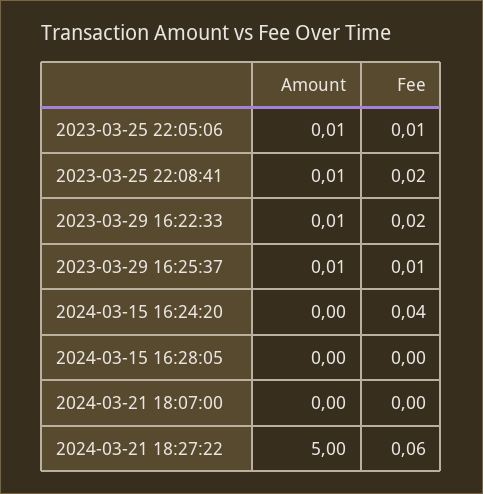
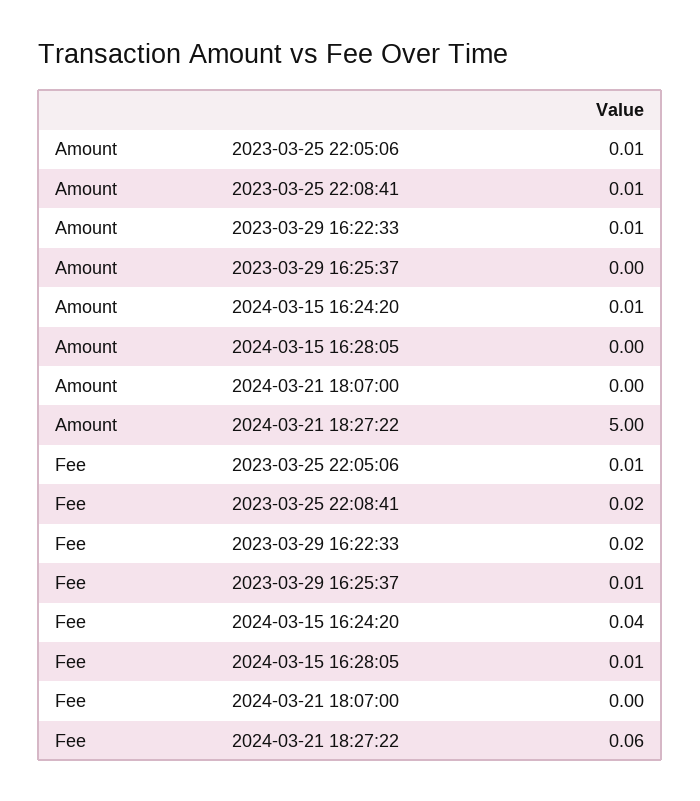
  {
    "Amount": {
      "2023-03-25 22:05:06": 0.01,
      "2023-03-25 22:08:41": 0.01,
      "2023-03-29 16:22:33": 0.01,
-     "2023-03-29 16:25:37": 0.01,
+     "2023-03-29 16:25:37": 0,
-     "2024-03-15 16:24:20": 0,
+     "2024-03-15 16:24:20": 0.01,
      "2024-03-15 16:28:05": 0,
      "2024-03-21 18:07:00": 0,
      "2024-03-21 18:27:22": 5
    },
    "Fee": {
      "2023-03-25 22:05:06": 0.01,
      "2023-03-25 22:08:41": 0.02,
      "2023-03-29 16:22:33": 0.02,
      "2023-03-29 16:25:37": 0.01,
      "2024-03-15 16:24:20": 0.04,
-     "2024-03-15 16:28:05": 0,
+     "2024-03-15 16:28:05": 0.01,
      "2024-03-21 18:07:00": 0,
      "2024-03-21 18:27:22": 0.06
    }
  }

